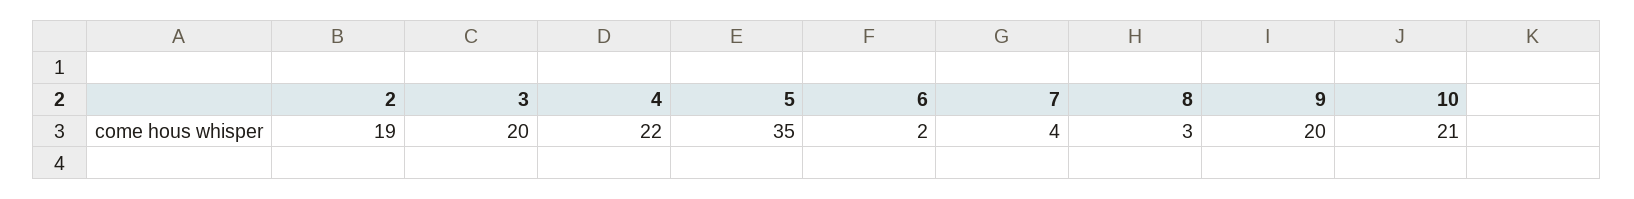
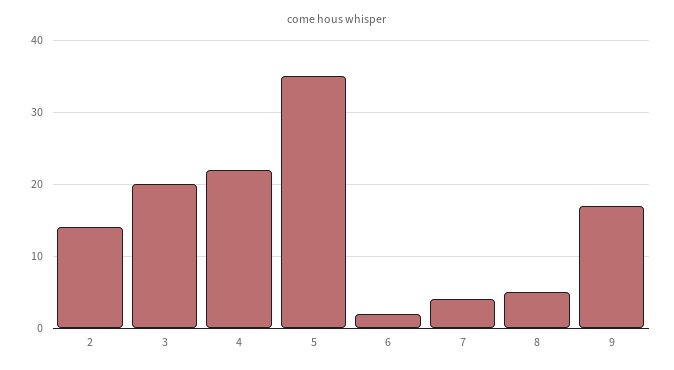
  {
-   "2": 19,
+   "2": 14,
    "3": 20,
    "4": 22,
    "5": 35,
    "6": 2,
    "7": 4,
-   "8": 3,
+   "8": 5,
-   "9": 20,
+   "9": 17
-   "10": 21
  }

